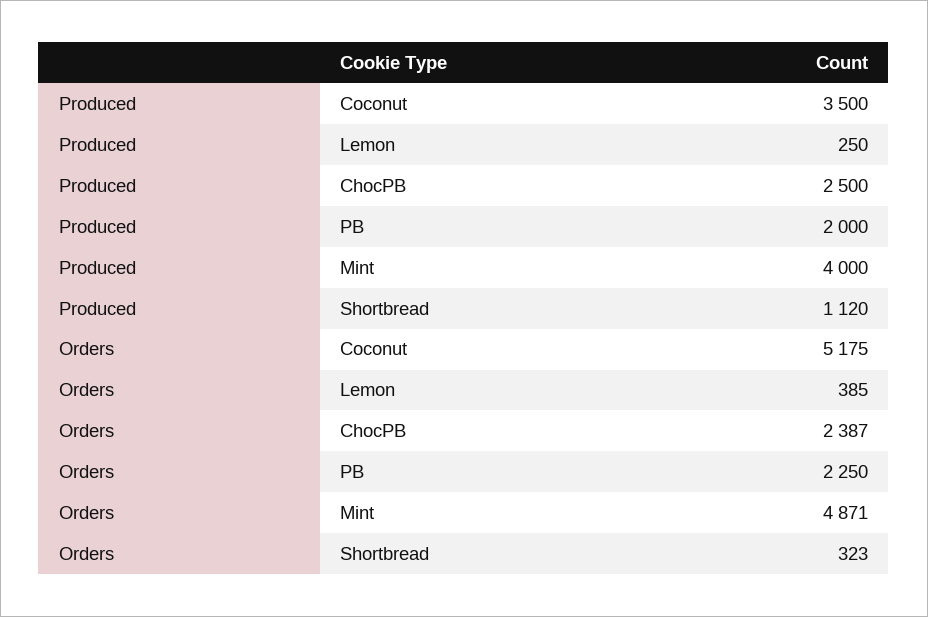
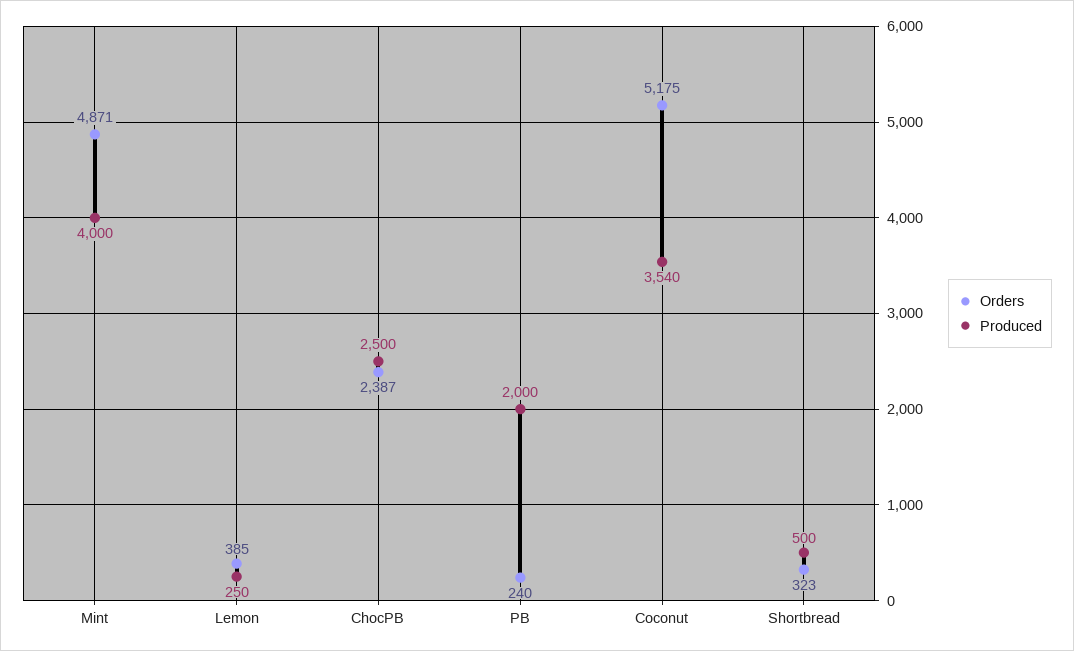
  {
    "Produced": {
-     "Coconut": 3500,
+     "Coconut": 3540,
      "Lemon": 250,
      "ChocPB": 2500,
      "PB": 2000,
      "Mint": 4000,
-     "Shortbread": 1120
+     "Shortbread": 500
    },
    "Orders": {
      "Coconut": 5175,
      "Lemon": 385,
      "ChocPB": 2387,
-     "PB": 2250,
+     "PB": 240,
      "Mint": 4871,
      "Shortbread": 323
    }
  }

